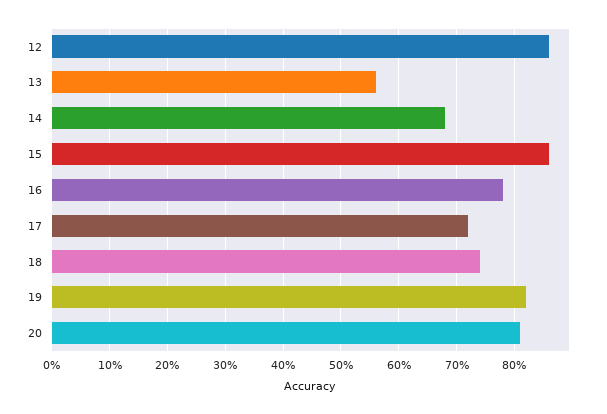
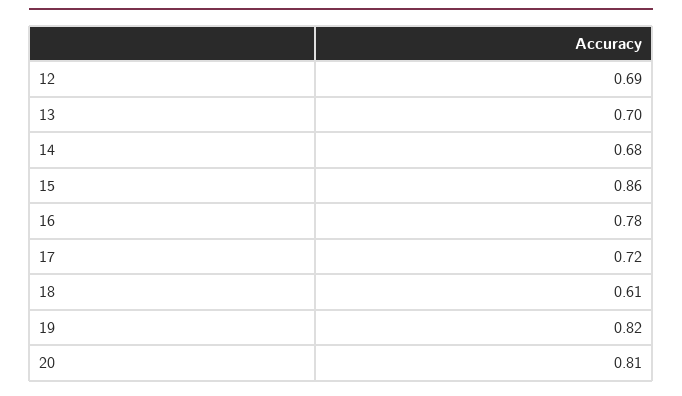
  {
-   "12": 0.85,
+   "12": 0.69,
-   "13": 0.55,
+   "13": 0.7,
    "14": 0.68,
    "15": 0.86,
    "16": 0.78,
    "17": 0.72,
-   "18": 0.75,
+   "18": 0.61,
    "19": 0.82,
    "20": 0.81
  }

